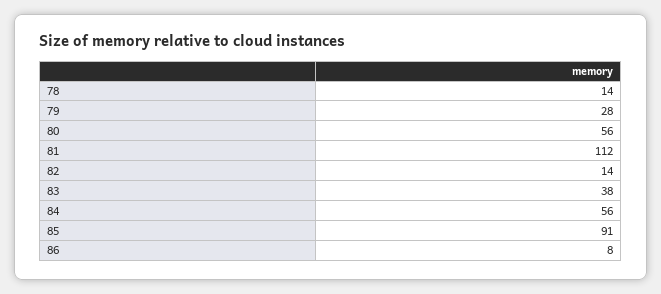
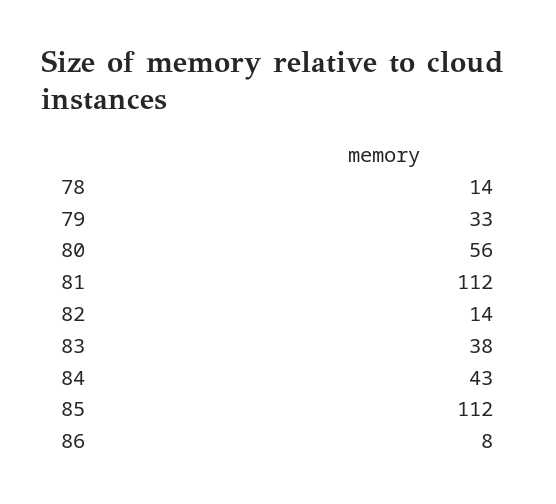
  {
    "78": 14,
-   "79": 28,
+   "79": 33,
    "80": 56,
    "81": 112,
    "82": 14,
    "83": 38,
-   "84": 56,
+   "84": 43,
-   "85": 91,
+   "85": 112,
    "86": 8
  }

